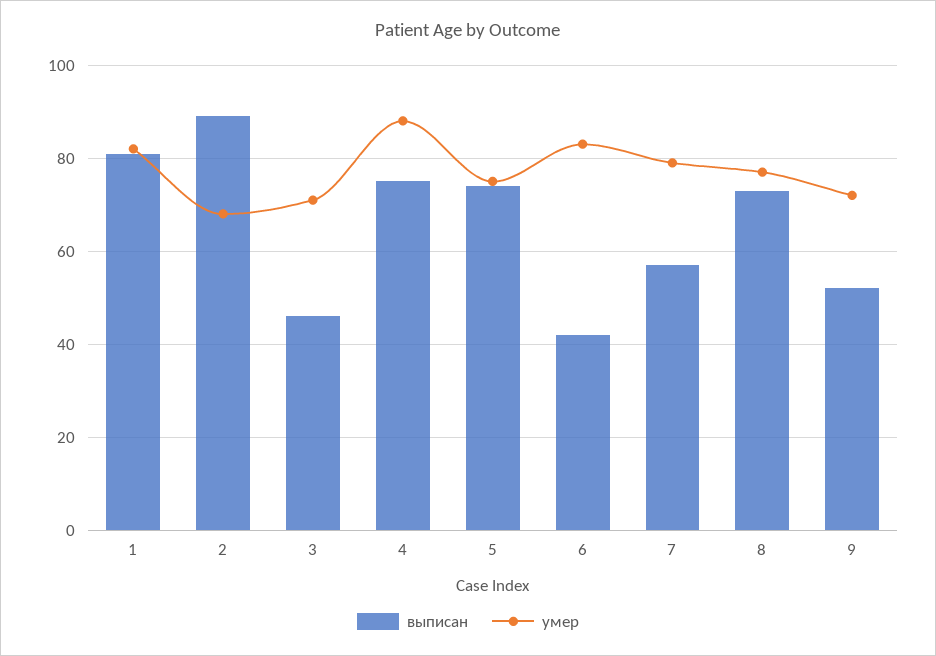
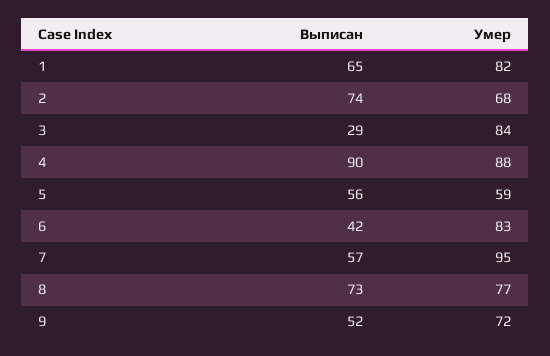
  {
    "выписан": {
-     "1": 80,
+     "1": 65,
-     "2": 90,
+     "2": 74,
-     "3": 45,
+     "3": 29,
-     "4": 75,
+     "4": 90,
-     "5": 75,
+     "5": 56,
      "6": 42,
      "7": 57,
      "8": 73,
      "9": 52
    },
    "умер": {
      "1": 82,
      "2": 68,
-     "3": 70,
+     "3": 84,
      "4": 88,
-     "5": 75,
+     "5": 59,
      "6": 83,
-     "7": 80,
+     "7": 95,
      "8": 77,
      "9": 72
    }
  }

